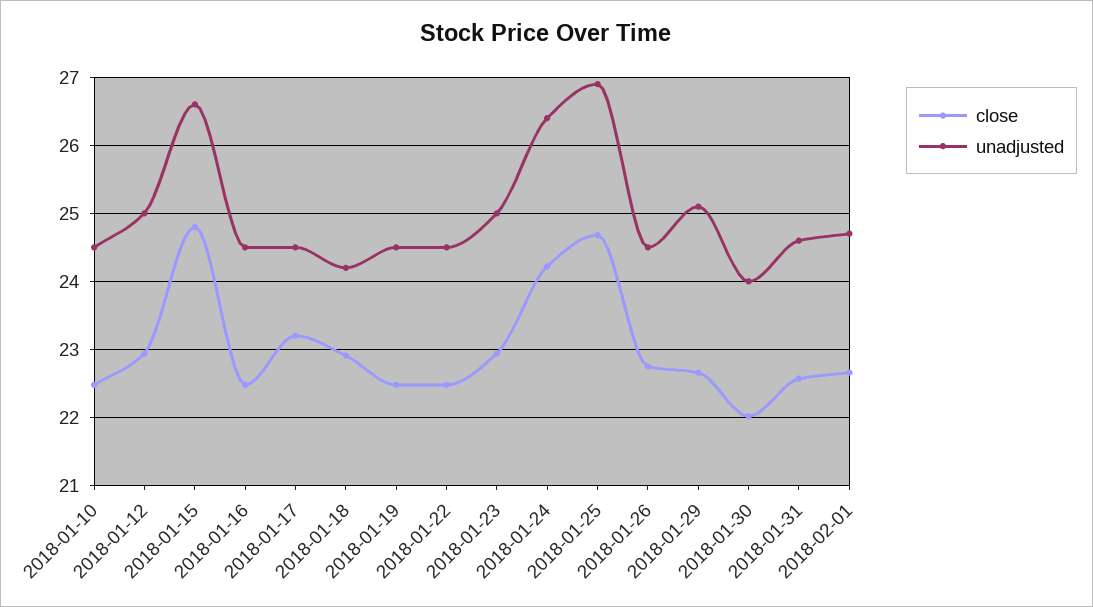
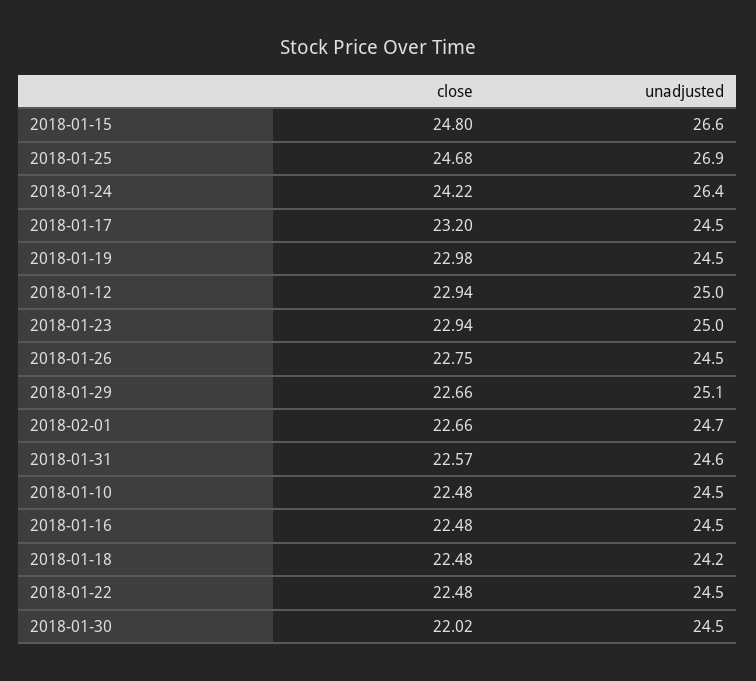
  {
    "close": {
      "2018-01-10": 22.48,
      "2018-01-12": 22.94,
      "2018-01-15": 24.8,
      "2018-01-16": 22.48,
      "2018-01-17": 23.2,
-     "2018-01-18": 22.9,
+     "2018-01-18": 22.48,
-     "2018-01-19": 22.5,
+     "2018-01-19": 22.98,
      "2018-01-22": 22.48,
      "2018-01-23": 22.94,
      "2018-01-24": 24.22,
      "2018-01-25": 24.68,
      "2018-01-26": 22.75,
      "2018-01-29": 22.66,
      "2018-01-30": 22.02,
      "2018-01-31": 22.57,
      "2018-02-01": 22.66
    },
    "unadjusted": {
      "2018-01-10": 24.5,
      "2018-01-12": 25,
      "2018-01-15": 26.6,
      "2018-01-16": 24.5,
      "2018-01-17": 24.5,
      "2018-01-18": 24.2,
      "2018-01-19": 24.5,
      "2018-01-22": 24.5,
      "2018-01-23": 25,
      "2018-01-24": 26.4,
      "2018-01-25": 26.9,
      "2018-01-26": 24.5,
      "2018-01-29": 25.1,
-     "2018-01-30": 24,
+     "2018-01-30": 24.5,
      "2018-01-31": 24.6,
      "2018-02-01": 24.7
    }
  }

